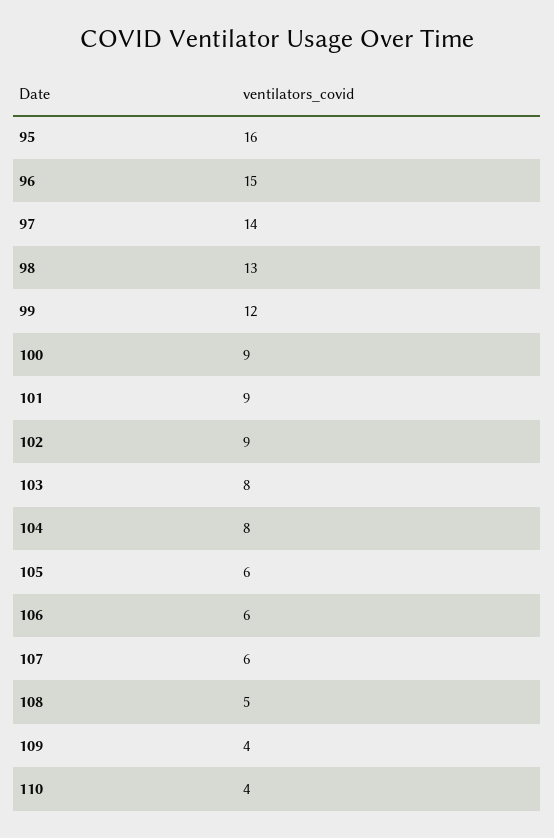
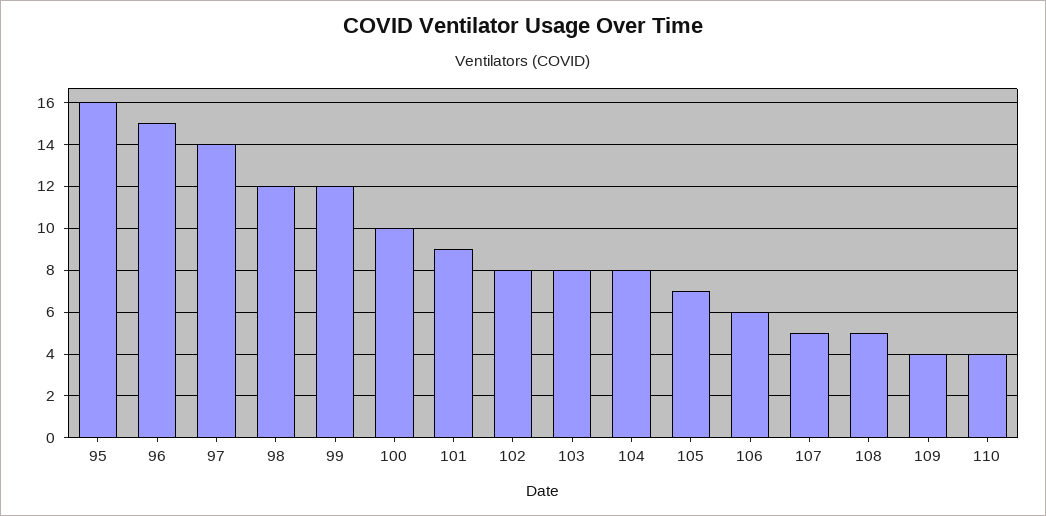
  {
    "95": 16,
    "96": 15,
    "97": 14,
-   "98": 13,
+   "98": 12,
    "99": 12,
-   "100": 9,
+   "100": 10,
    "101": 9,
-   "102": 9,
+   "102": 8,
    "103": 8,
    "104": 8,
-   "105": 6,
+   "105": 7,
    "106": 6,
-   "107": 6,
+   "107": 5,
    "108": 5,
    "109": 4,
    "110": 4
  }

